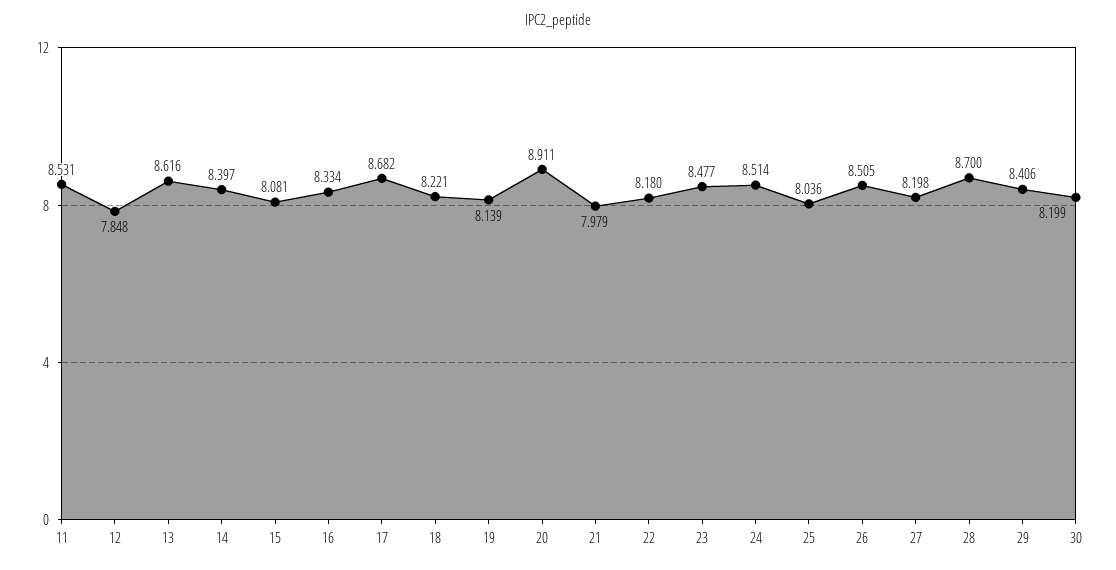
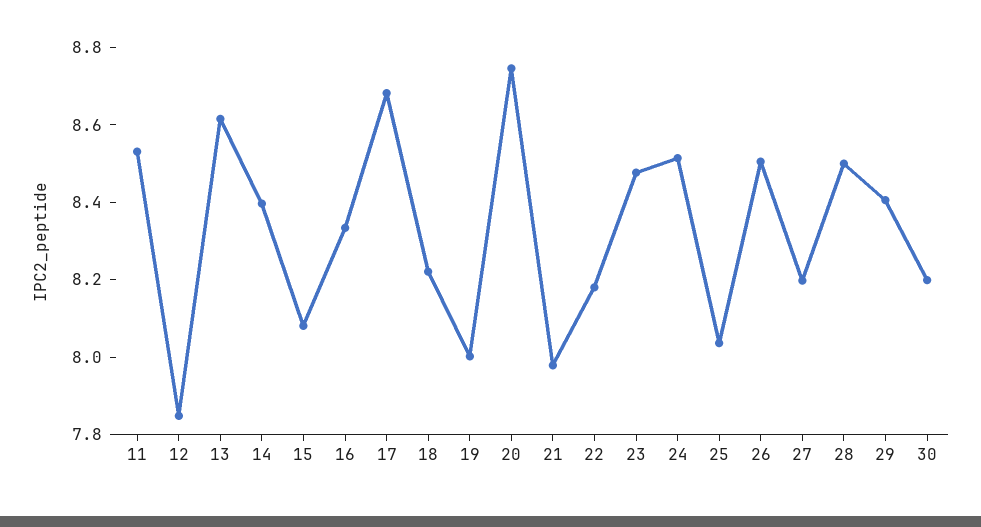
  {
    "11": 8.531,
    "12": 7.848,
    "13": 8.616,
    "14": 8.397,
    "15": 8.081,
    "16": 8.334,
    "17": 8.682,
    "18": 8.221,
-   "19": 8.139,
+   "19": 8,
-   "20": 8.911,
+   "20": 8.75,
    "21": 7.979,
    "22": 8.18,
    "23": 8.477,
    "24": 8.514,
    "25": 8.036,
    "26": 8.505,
    "27": 8.198,
-   "28": 8.7,
+   "28": 8.5,
    "29": 8.406,
    "30": 8.199
  }

